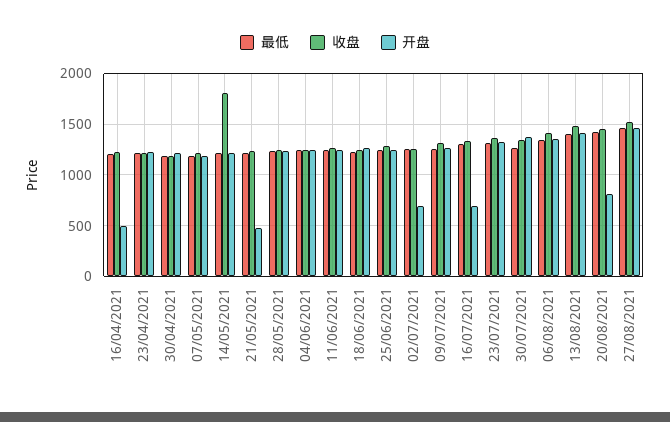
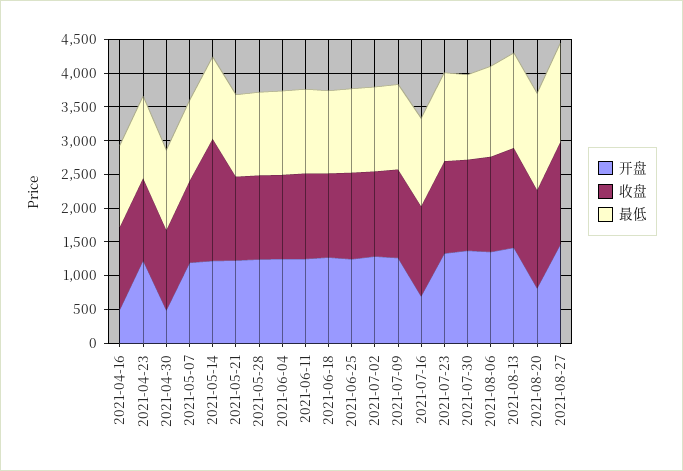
  {
    "最低": {
      "16/04/2021": 1200,
      "23/04/2021": 1200,
      "30/04/2021": 1200,
      "07/05/2021": 1200,
      "14/05/2021": 1200,
      "21/05/2021": 1200,
      "28/05/2021": 1200,
      "04/06/2021": 1200,
      "11/06/2021": 1200,
      "18/06/2021": 1200,
      "25/06/2021": 1200,
      "02/07/2021": 1300,
      "09/07/2021": 1300,
      "16/07/2021": 1300,
      "23/07/2021": 1300,
      "30/07/2021": 1300,
      "06/08/2021": 1300,
      "13/08/2021": 1400,
      "20/08/2021": 1400,
      "27/08/2021": 1500
    },
    "收盘": {
      "16/04/2021": 1200,
      "23/04/2021": 1200,
      "30/04/2021": 1200,
      "07/05/2021": 1200,
      "14/05/2021": 1800,
      "21/05/2021": 1200,
      "28/05/2021": 1200,
      "04/06/2021": 1200,
      "11/06/2021": 1300,
      "18/06/2021": 1200,
      "25/06/2021": 1300,
      "02/07/2021": 1300,
      "09/07/2021": 1300,
      "16/07/2021": 1300,
      "23/07/2021": 1400,
      "30/07/2021": 1300,
      "06/08/2021": 1400,
      "13/08/2021": 1500,
      "20/08/2021": 1500,
      "27/08/2021": 1500
    },
    "开盘": {
      "16/04/2021": 500,
      "23/04/2021": 1200,
-     "30/04/2021": 1200,
+     "30/04/2021": 500,
      "07/05/2021": 1200,
      "14/05/2021": 1200,
-     "21/05/2021": 500,
+     "21/05/2021": 1250,
      "28/05/2021": 1200,
      "04/06/2021": 1200,
      "11/06/2021": 1200,
      "18/06/2021": 1300,
      "25/06/2021": 1200,
-     "02/07/2021": 700,
+     "02/07/2021": 1250,
      "09/07/2021": 1300,
      "16/07/2021": 700,
      "23/07/2021": 1300,
      "30/07/2021": 1400,
      "06/08/2021": 1400,
      "13/08/2021": 1400,
      "20/08/2021": 800,
      "27/08/2021": 1500
    }
  }

